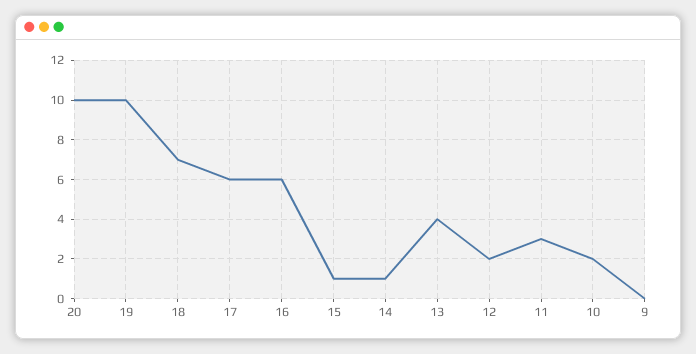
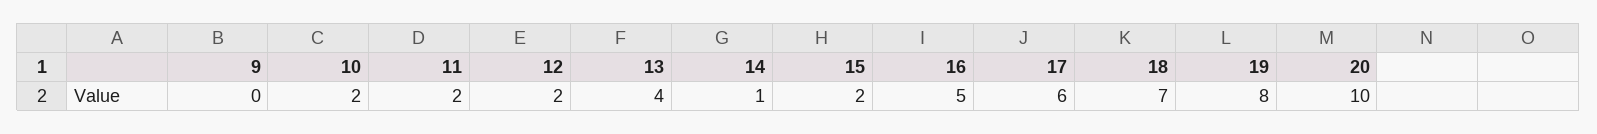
  {
    "20": 10,
-   "19": 10,
+   "19": 8,
    "18": 7,
    "17": 6,
-   "16": 6,
+   "16": 5,
-   "15": 1,
+   "15": 2,
    "14": 1,
    "13": 4,
    "12": 2,
-   "11": 3,
+   "11": 2,
    "10": 2,
    "9": 0
  }

